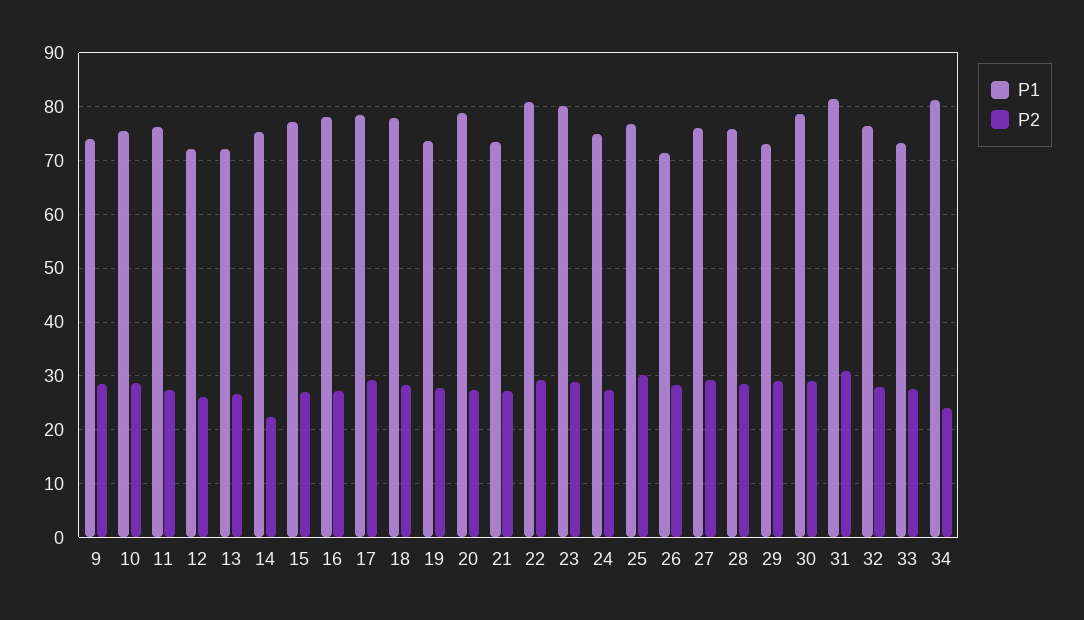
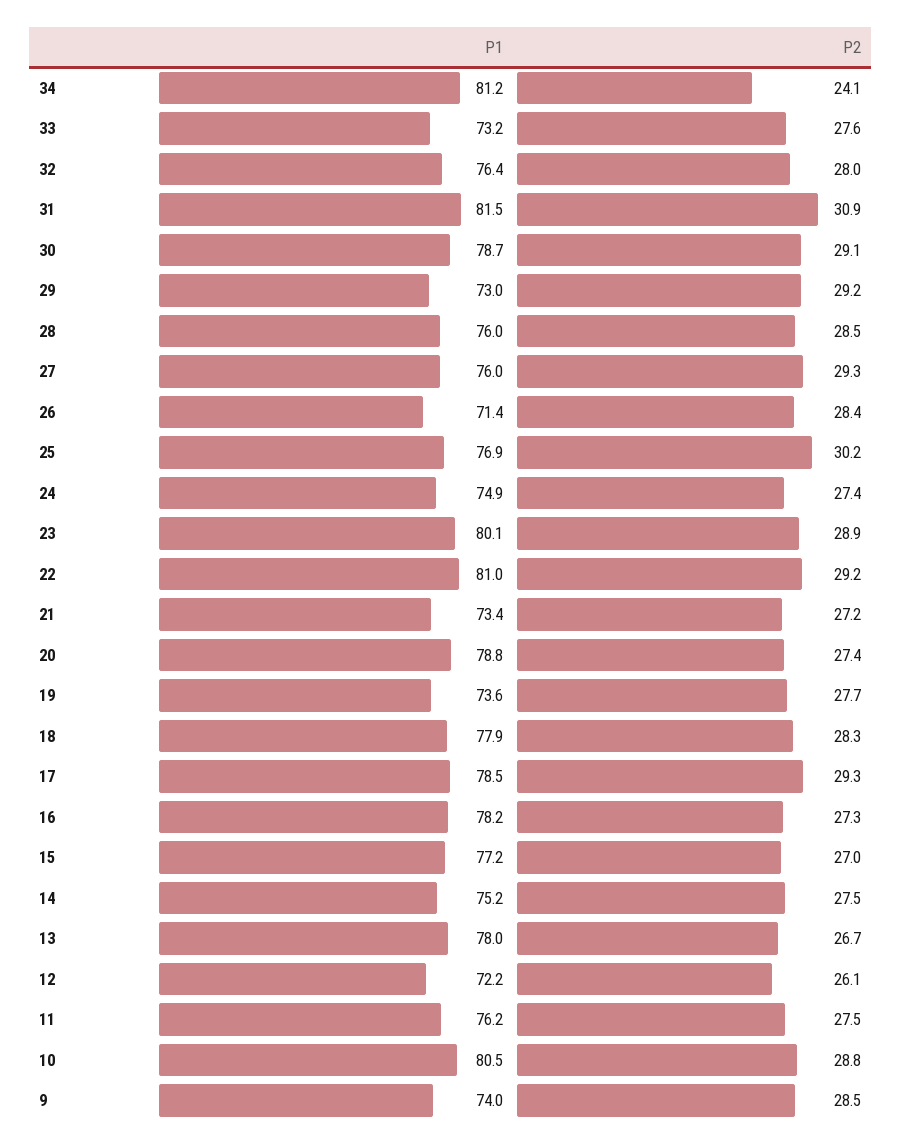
  {
    "P1": {
      "9": 74,
-     "10": 76,
+     "10": 80.5,
      "11": 76.2,
      "12": 72.2,
-     "13": 72,
+     "13": 78,
      "14": 75.2,
      "15": 77.2,
      "16": 78.2,
      "17": 78.5,
      "18": 77.9,
      "19": 73.6,
      "20": 78.8,
      "21": 73.4,
      "22": 81,
      "23": 80.1,
      "24": 74.9,
      "25": 76.9,
      "26": 71.4,
      "27": 76,
      "28": 76,
      "29": 73,
      "30": 78.7,
      "31": 81.5,
      "32": 76.4,
      "33": 73.2,
      "34": 81.2
    },
    "P2": {
      "9": 28.5,
      "10": 28.8,
      "11": 27.5,
      "12": 26.1,
      "13": 26.7,
-     "14": 22,
+     "14": 27.5,
      "15": 27,
      "16": 27.3,
      "17": 29.3,
      "18": 28.3,
      "19": 27.7,
      "20": 27.4,
      "21": 27.2,
      "22": 29.2,
      "23": 28.9,
      "24": 27.4,
      "25": 30.2,
      "26": 28.4,
      "27": 29.3,
      "28": 28.5,
      "29": 29.2,
      "30": 29.1,
      "31": 30.9,
      "32": 28,
      "33": 27.6,
      "34": 24.1
    }
  }

